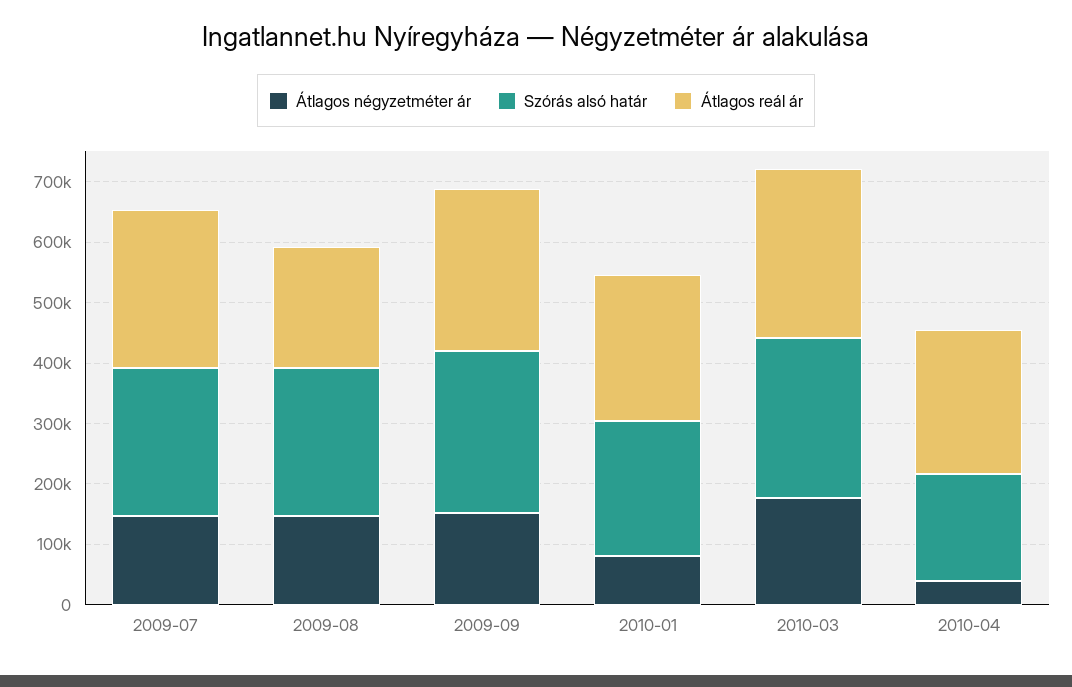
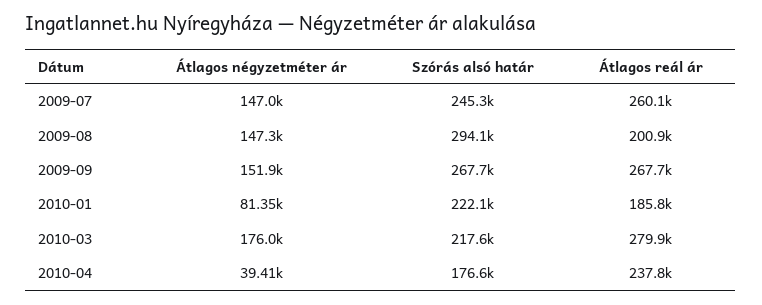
  {
    "Átlagos négyzetméter ár": {
      "2009-07": 147000,
      "2009-08": 147300,
      "2009-09": 151900,
      "2010-01": 81350,
      "2010-03": 176000,
      "2010-04": 39410
    },
    "Szórás alsó határ": {
      "2009-07": 245300,
-     "2009-08": 240000,
+     "2009-08": 294100,
      "2009-09": 267700,
      "2010-01": 222100,
-     "2010-03": 260000,
+     "2010-03": 217600,
      "2010-04": 176600
    },
    "Átlagos reál ár": {
      "2009-07": 260100,
      "2009-08": 200900,
      "2009-09": 267700,
-     "2010-01": 240000,
+     "2010-01": 185800,
      "2010-03": 279900,
      "2010-04": 237800
    }
  }

